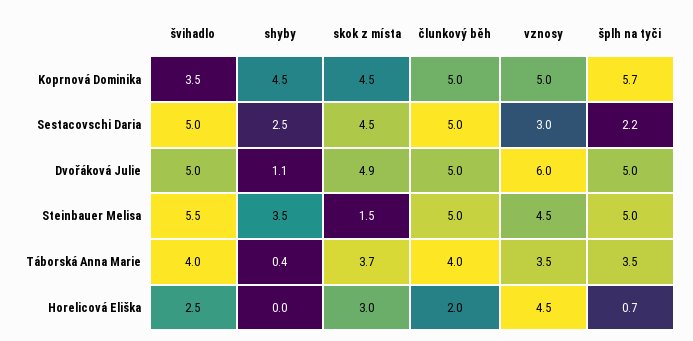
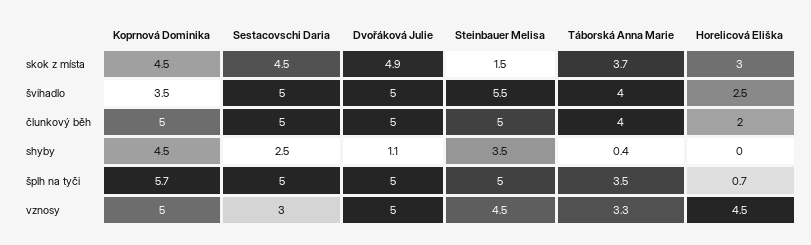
  {
    "švihadlo": {
      "Koprnová Dominika": 3.5,
      "Sestacovschi Daria": 5,
      "Dvořáková Julie": 5,
      "Steinbauer Melisa": 5.5,
      "Táborská Anna Marie": 4,
      "Horelicová Eliška": 2.5
    },
    "shyby": {
      "Koprnová Dominika": 4.5,
      "Sestacovschi Daria": 2.5,
      "Dvořáková Julie": 1.1,
      "Steinbauer Melisa": 3.5,
      "Táborská Anna Marie": 0.4,
      "Horelicová Eliška": 0
    },
    "skok z místa": {
      "Koprnová Dominika": 4.5,
      "Sestacovschi Daria": 4.5,
      "Dvořáková Julie": 4.9,
      "Steinbauer Melisa": 1.5,
      "Táborská Anna Marie": 3.7,
      "Horelicová Eliška": 3
    },
    "člunkový běh": {
      "Koprnová Dominika": 5,
      "Sestacovschi Daria": 5,
      "Dvořáková Julie": 5,
      "Steinbauer Melisa": 5,
      "Táborská Anna Marie": 4,
      "Horelicová Eliška": 2
    },
    "vznosy": {
      "Koprnová Dominika": 5,
      "Sestacovschi Daria": 3,
-     "Dvořáková Julie": 6,
+     "Dvořáková Julie": 5,
      "Steinbauer Melisa": 4.5,
-     "Táborská Anna Marie": 3.5,
+     "Táborská Anna Marie": 3.3,
      "Horelicová Eliška": 4.5
    },
    "šplh na tyči": {
      "Koprnová Dominika": 5.7,
-     "Sestacovschi Daria": 2.2,
+     "Sestacovschi Daria": 5,
      "Dvořáková Julie": 5,
      "Steinbauer Melisa": 5,
      "Táborská Anna Marie": 3.5,
      "Horelicová Eliška": 0.7
    }
  }

